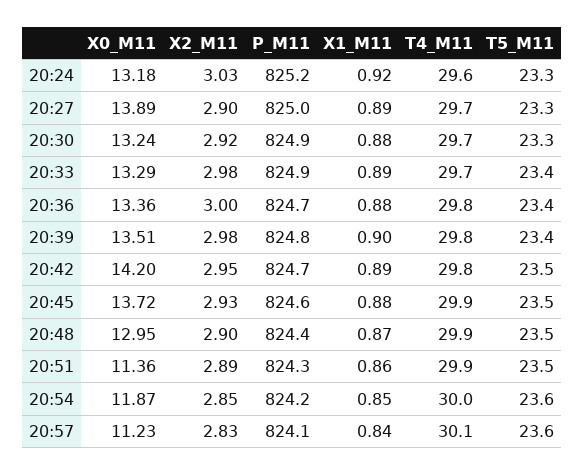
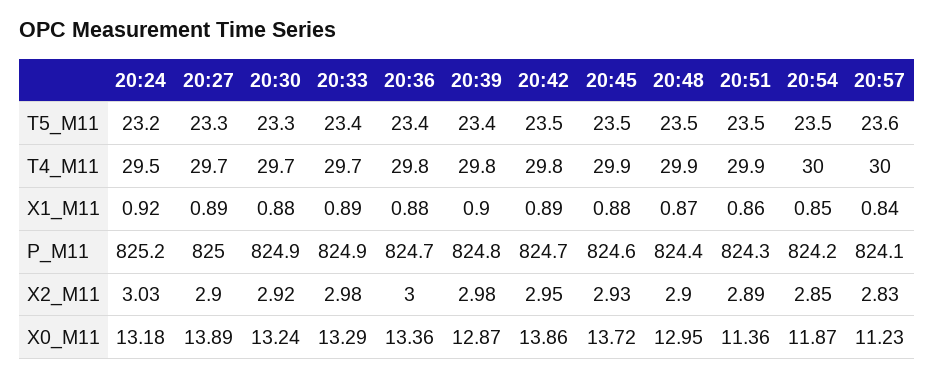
  {
    "X0_M11": {
      "20:24": 13.18,
      "20:27": 13.89,
      "20:30": 13.24,
      "20:33": 13.29,
      "20:36": 13.36,
-     "20:39": 13.51,
+     "20:39": 12.87,
-     "20:42": 14.2,
+     "20:42": 13.86,
      "20:45": 13.72,
      "20:48": 12.95,
      "20:51": 11.36,
      "20:54": 11.87,
      "20:57": 11.23
    },
    "X2_M11": {
      "20:24": 3.03,
      "20:27": 2.9,
      "20:30": 2.92,
      "20:33": 2.98,
      "20:36": 3,
      "20:39": 2.98,
      "20:42": 2.95,
      "20:45": 2.93,
      "20:48": 2.9,
      "20:51": 2.89,
      "20:54": 2.85,
      "20:57": 2.83
    },
    "P_M11": {
      "20:24": 825.2,
      "20:27": 825,
      "20:30": 824.9,
      "20:33": 824.9,
      "20:36": 824.7,
      "20:39": 824.8,
      "20:42": 824.7,
      "20:45": 824.6,
      "20:48": 824.4,
      "20:51": 824.3,
      "20:54": 824.2,
      "20:57": 824.1
    },
    "X1_M11": {
      "20:24": 0.92,
      "20:27": 0.89,
      "20:30": 0.88,
      "20:33": 0.89,
      "20:36": 0.88,
      "20:39": 0.9,
      "20:42": 0.89,
      "20:45": 0.88,
      "20:48": 0.87,
      "20:51": 0.86,
      "20:54": 0.85,
      "20:57": 0.84
    },
    "T4_M11": {
-     "20:24": 29.6,
+     "20:24": 29.5,
      "20:27": 29.7,
      "20:30": 29.7,
      "20:33": 29.7,
      "20:36": 29.8,
      "20:39": 29.8,
      "20:42": 29.8,
      "20:45": 29.9,
      "20:48": 29.9,
      "20:51": 29.9,
      "20:54": 30,
-     "20:57": 30.1
+     "20:57": 30
    },
    "T5_M11": {
-     "20:24": 23.3,
+     "20:24": 23.2,
      "20:27": 23.3,
      "20:30": 23.3,
      "20:33": 23.4,
      "20:36": 23.4,
      "20:39": 23.4,
      "20:42": 23.5,
      "20:45": 23.5,
      "20:48": 23.5,
      "20:51": 23.5,
-     "20:54": 23.6,
+     "20:54": 23.5,
      "20:57": 23.6
    }
  }

